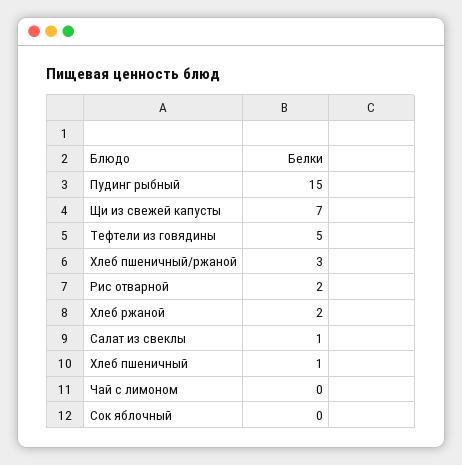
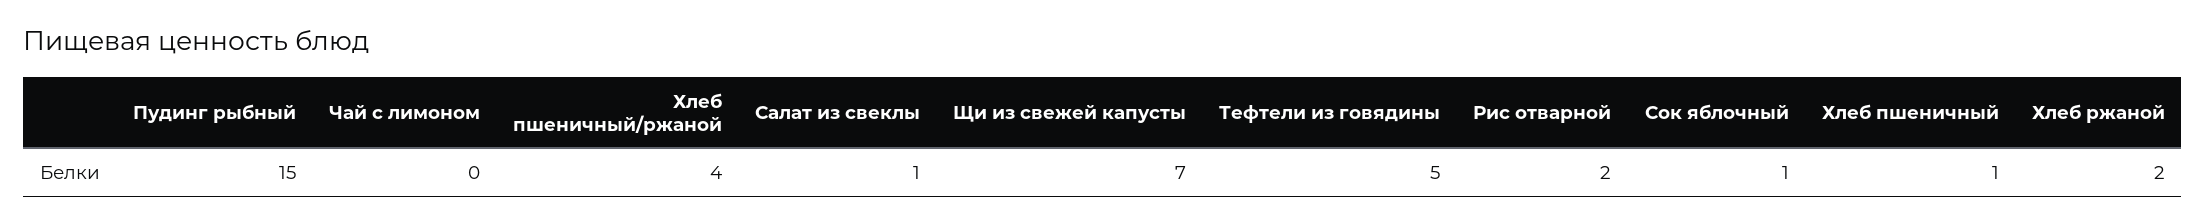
  {
    "Пудинг рыбный": 15,
    "Щи из свежей капусты": 7,
    "Тефтели из говядины": 5,
-   "Хлеб пшеничный/ржаной": 3,
+   "Хлеб пшеничный/ржаной": 4,
    "Рис отварной": 2,
    "Хлеб ржаной": 2,
    "Салат из свеклы": 1,
    "Хлеб пшеничный": 1,
    "Чай с лимоном": 0,
-   "Сок яблочный": 0
+   "Сок яблочный": 1
  }

